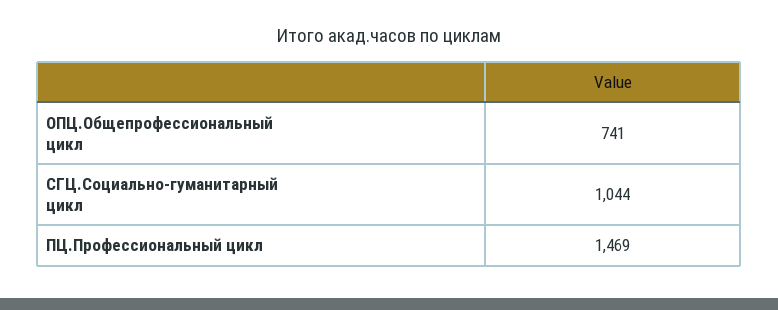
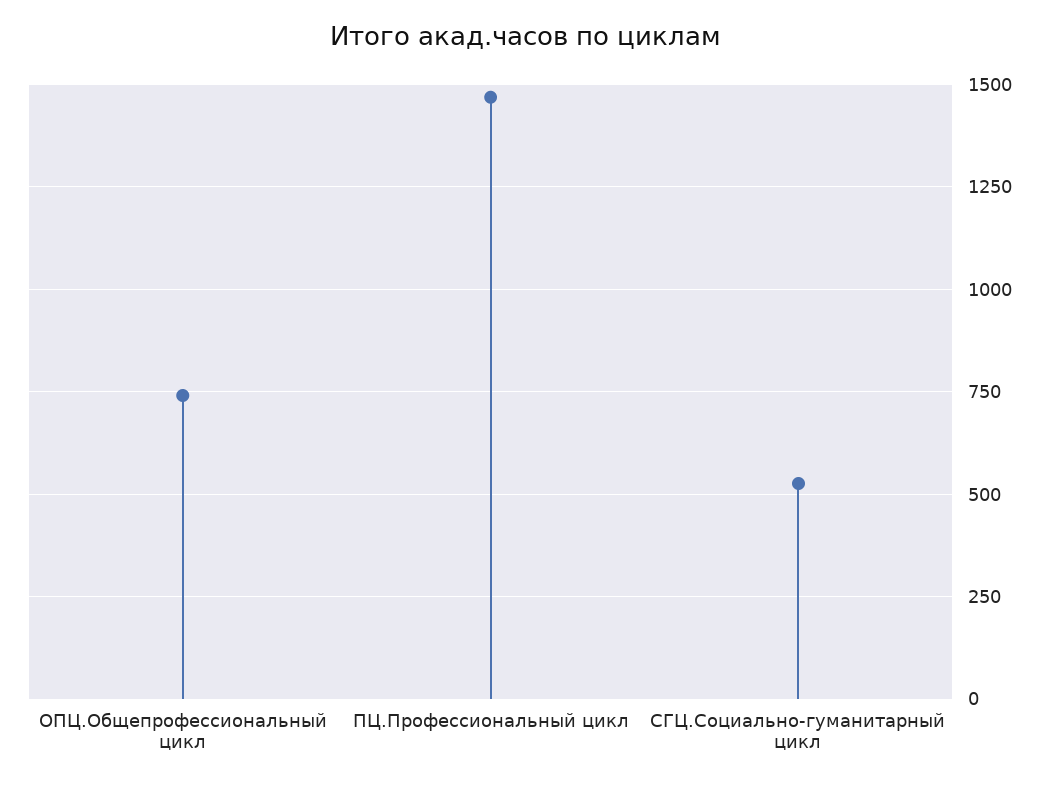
  {
    "ОПЦ.Общепрофессиональный цикл": 741,
-   "СГЦ.Социально-гуманитарный цикл": 1044,
+   "СГЦ.Социально-гуманитарный цикл": 525,
    "ПЦ.Профессиональный цикл": 1469
  }

